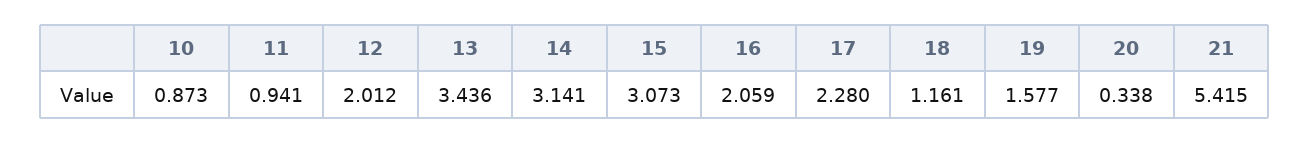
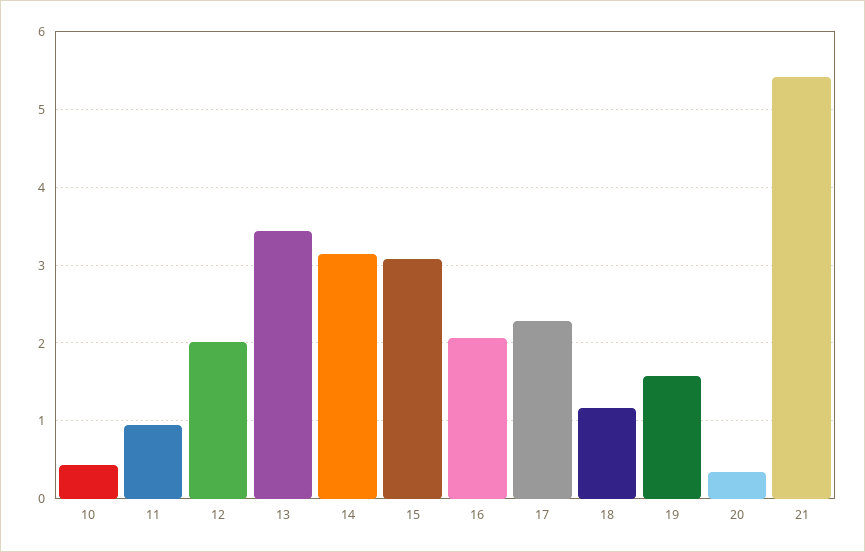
  {
-   "10": 0.873,
+   "10": 0.4,
    "11": 0.941,
    "12": 2.012,
    "13": 3.436,
    "14": 3.141,
    "15": 3.073,
    "16": 2.059,
    "17": 2.28,
    "18": 1.161,
    "19": 1.577,
    "20": 0.338,
    "21": 5.415
  }

